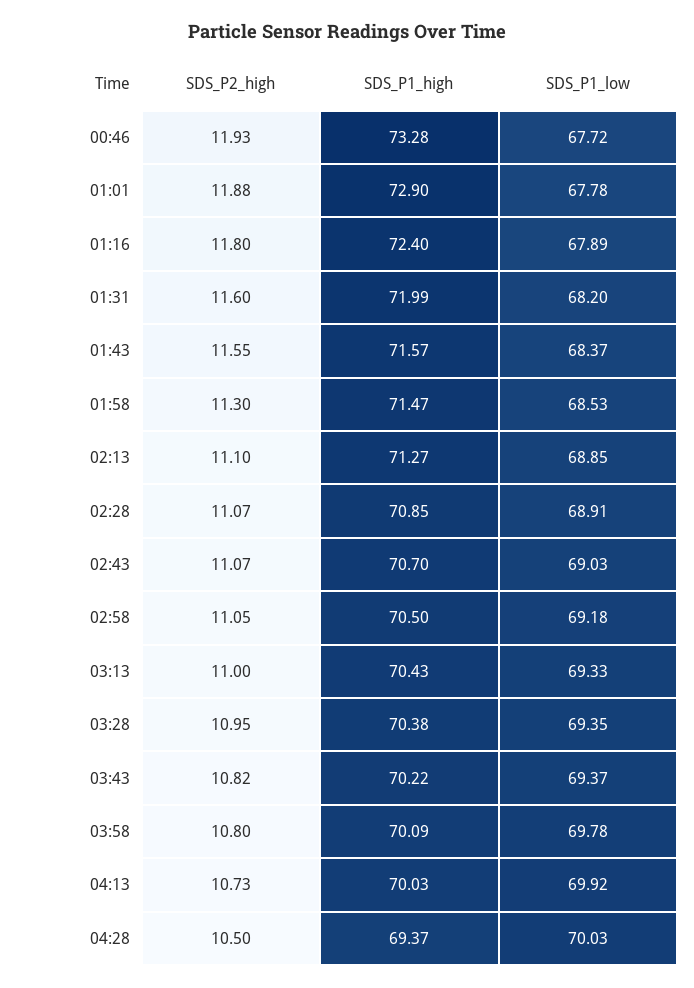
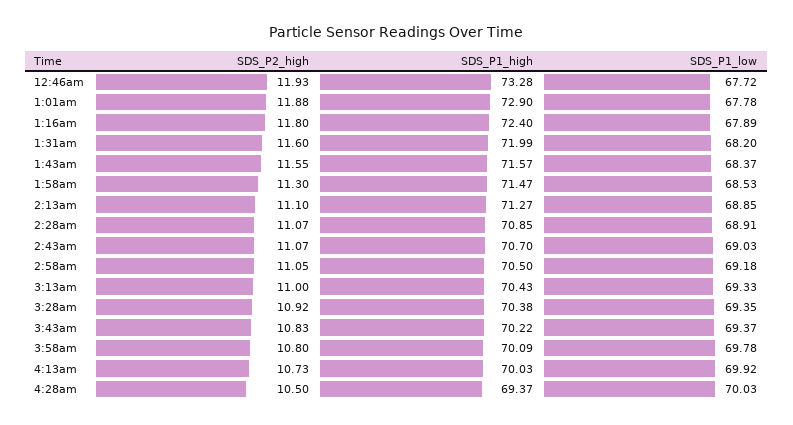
  {
    "SDS_P2_high": {
      "00:46": 11.93,
      "01:01": 11.88,
      "01:16": 11.8,
      "01:31": 11.6,
      "01:43": 11.55,
      "01:58": 11.3,
      "02:13": 11.1,
      "02:28": 11.07,
      "02:43": 11.07,
      "02:58": 11.05,
      "03:13": 11,
-     "03:28": 10.95,
+     "03:28": 10.92,
-     "03:43": 10.82,
+     "03:43": 10.83,
      "03:58": 10.8,
      "04:13": 10.73,
      "04:28": 10.5
    },
    "SDS_P1_high": {
      "00:46": 73.28,
      "01:01": 72.9,
      "01:16": 72.4,
      "01:31": 71.99,
      "01:43": 71.57,
      "01:58": 71.47,
      "02:13": 71.27,
      "02:28": 70.85,
      "02:43": 70.7,
      "02:58": 70.5,
      "03:13": 70.43,
      "03:28": 70.38,
      "03:43": 70.22,
      "03:58": 70.09,
      "04:13": 70.03,
      "04:28": 69.37
    },
    "SDS_P1_low": {
      "00:46": 67.72,
      "01:01": 67.78,
      "01:16": 67.89,
      "01:31": 68.2,
      "01:43": 68.37,
      "01:58": 68.53,
      "02:13": 68.85,
      "02:28": 68.91,
      "02:43": 69.03,
      "02:58": 69.18,
      "03:13": 69.33,
      "03:28": 69.35,
      "03:43": 69.37,
      "03:58": 69.78,
      "04:13": 69.92,
      "04:28": 70.03
    }
  }

